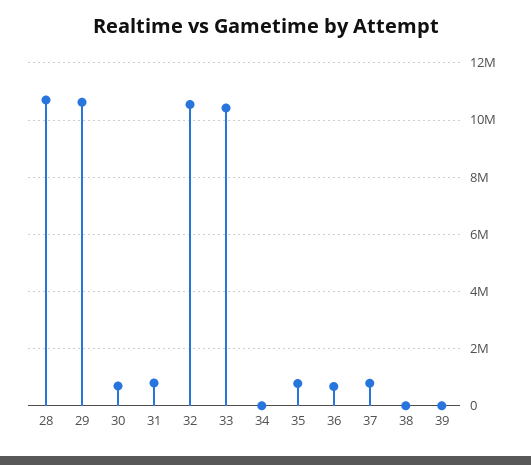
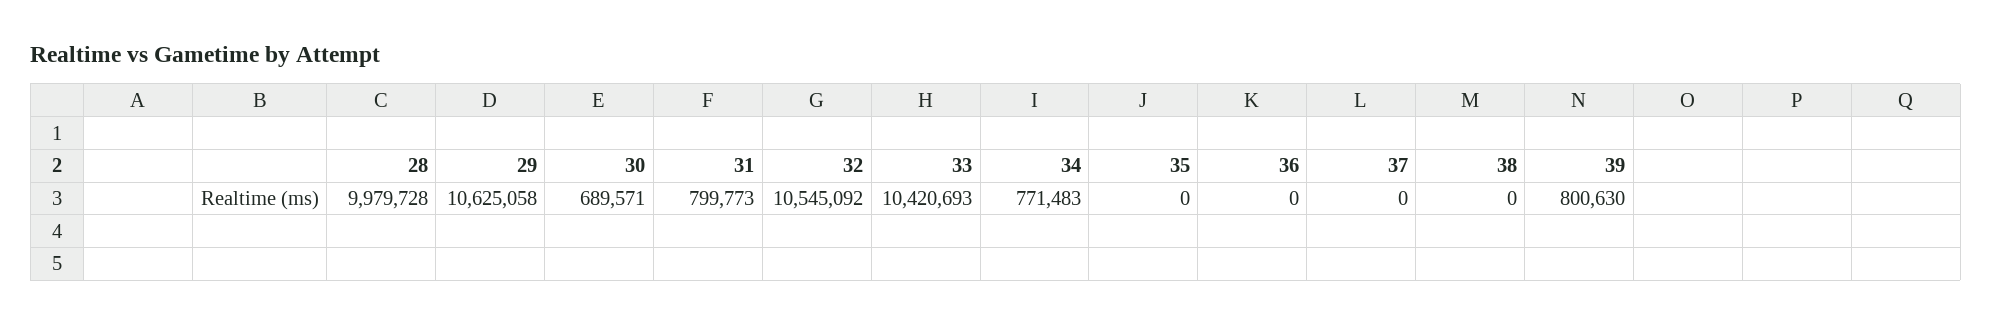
  {
-   "28": 10750000,
+   "28": 9979728,
    "29": 10625058,
    "30": 689571,
    "31": 799773,
    "32": 10545092,
    "33": 10420693,
-   "34": 0,
+   "34": 771483,
-   "35": 750000,
+   "35": 0,
-   "36": 750000,
+   "36": 0,
-   "37": 750000,
+   "37": 0,
    "38": 0,
-   "39": 0
+   "39": 800630
  }

